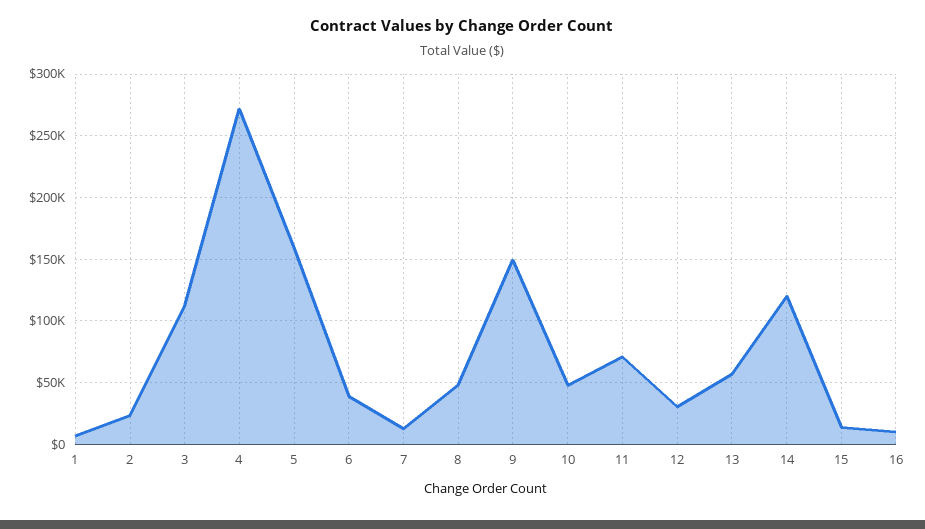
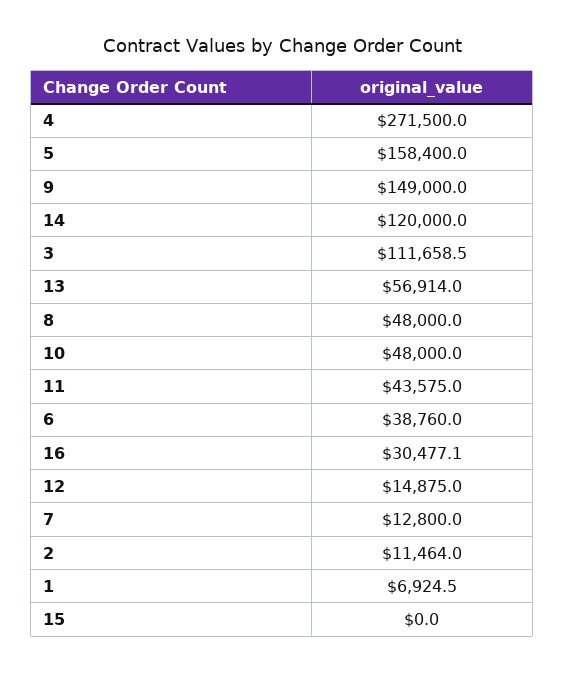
  {
    "1": 6924.5,
-   "2": 25000,
+   "2": 11464,
    "3": 111658.5,
    "4": 271500,
    "5": 158400,
    "6": 38760,
    "7": 12800,
    "8": 48000,
    "9": 149000,
    "10": 48000,
-   "11": 70000,
+   "11": 43575,
-   "12": 30000,
+   "12": 14875,
    "13": 56914,
    "14": 120000,
-   "15": 15000,
+   "15": 0,
-   "16": 10000
+   "16": 30477.1
  }

